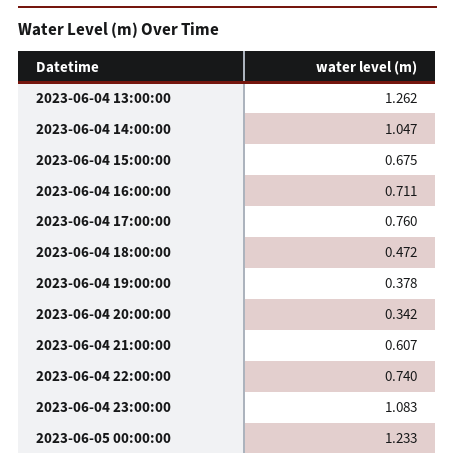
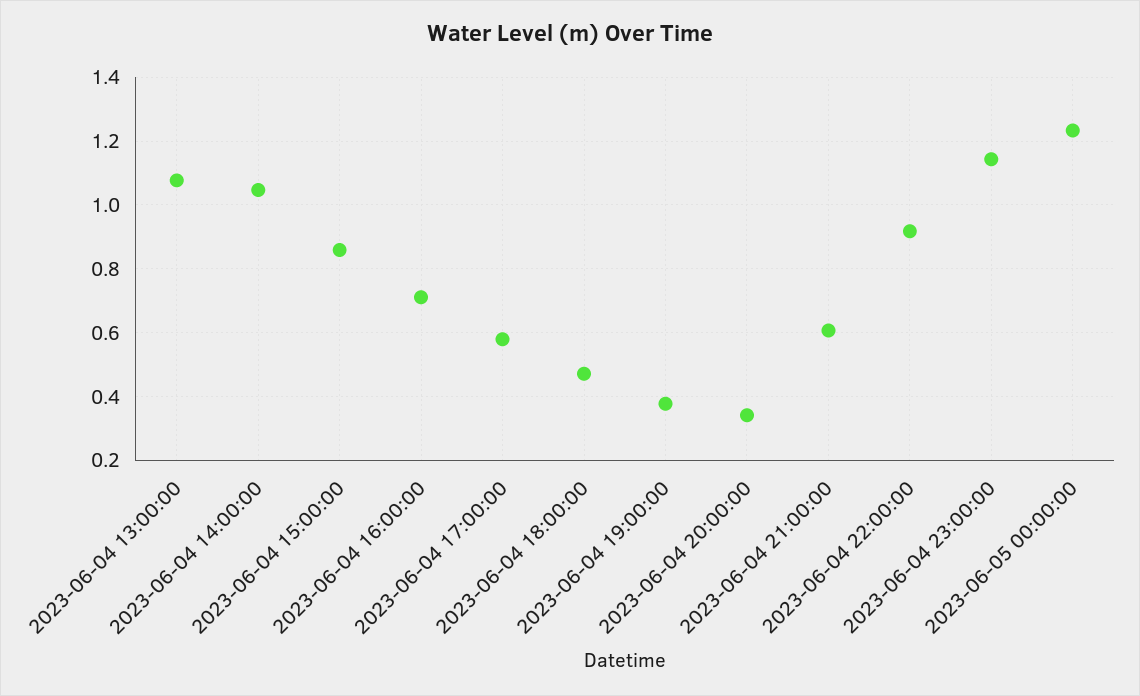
  {
-   "2023-06-04 13:00:00": 1.262,
+   "2023-06-04 13:00:00": 1.08,
    "2023-06-04 14:00:00": 1.047,
-   "2023-06-04 15:00:00": 0.675,
+   "2023-06-04 15:00:00": 0.86,
    "2023-06-04 16:00:00": 0.711,
-   "2023-06-04 17:00:00": 0.76,
+   "2023-06-04 17:00:00": 0.58,
    "2023-06-04 18:00:00": 0.472,
    "2023-06-04 19:00:00": 0.378,
    "2023-06-04 20:00:00": 0.342,
    "2023-06-04 21:00:00": 0.607,
-   "2023-06-04 22:00:00": 0.74,
+   "2023-06-04 22:00:00": 0.92,
-   "2023-06-04 23:00:00": 1.083,
+   "2023-06-04 23:00:00": 1.14,
    "2023-06-05 00:00:00": 1.233
  }

